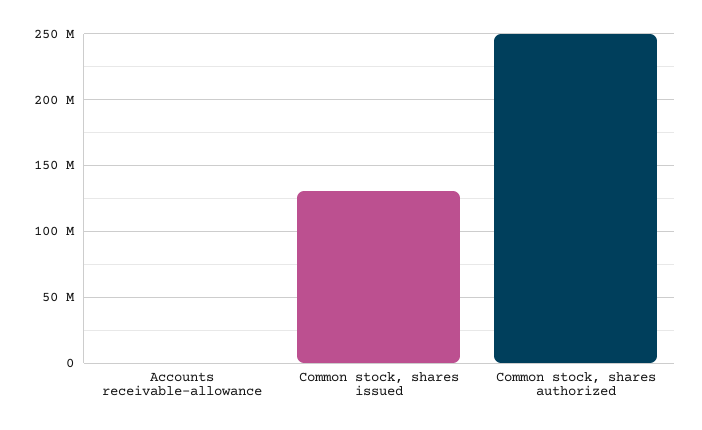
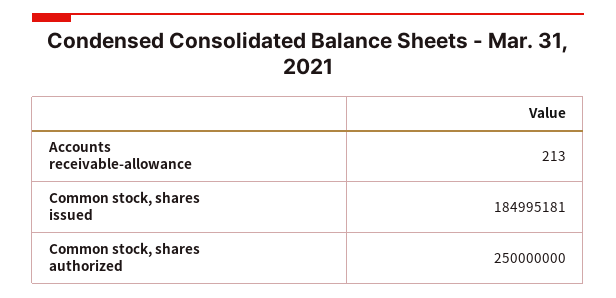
  {
    "Accounts receivable-allowance": 213,
-   "Common stock, shares issued": 130000000,
+   "Common stock, shares issued": 184995181,
    "Common stock, shares authorized": 250000000
  }

